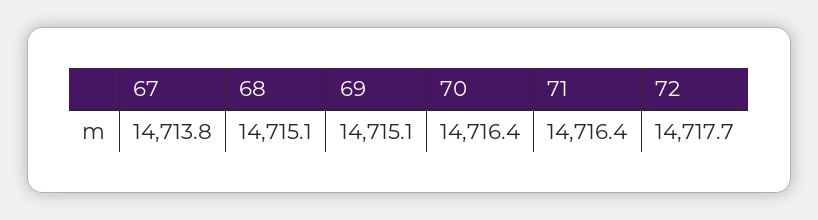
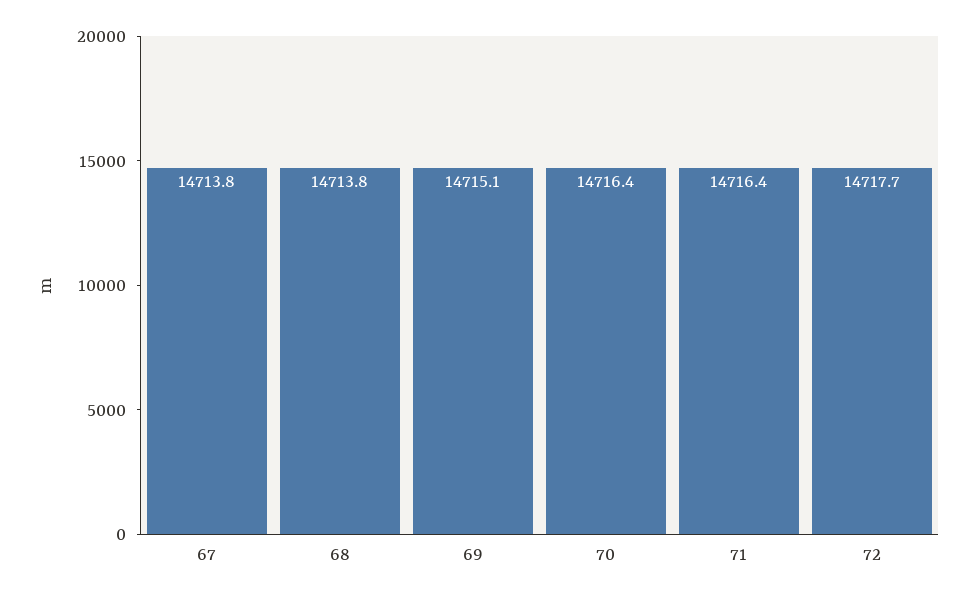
  {
    "67": 14713.8,
-   "68": 14715.1,
+   "68": 14713.8,
    "69": 14715.1,
    "70": 14716.4,
    "71": 14716.4,
    "72": 14717.7
  }

